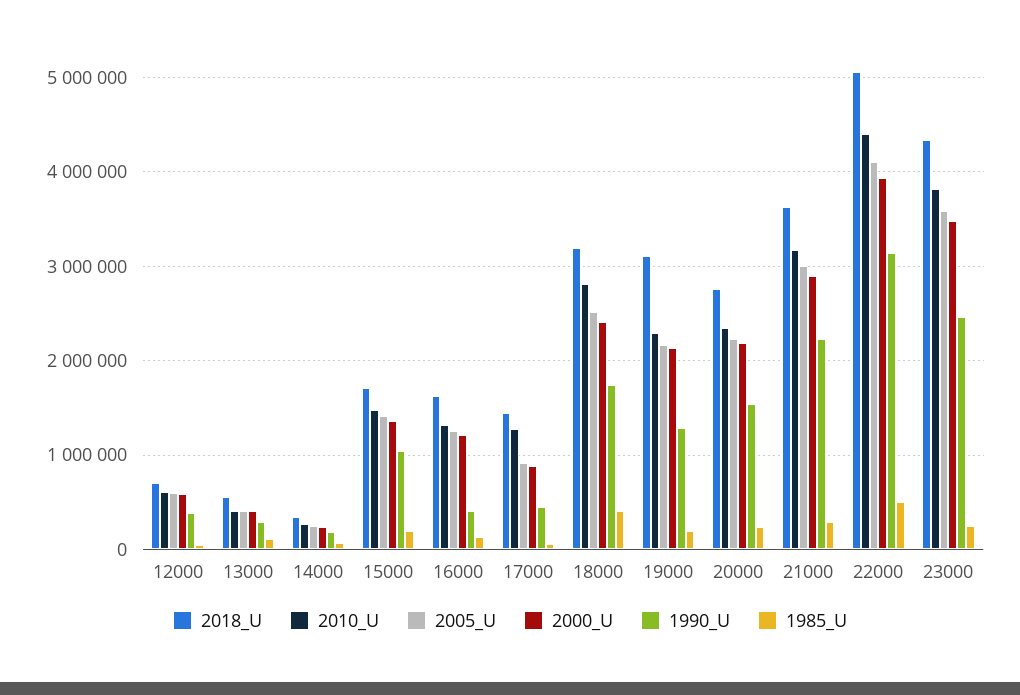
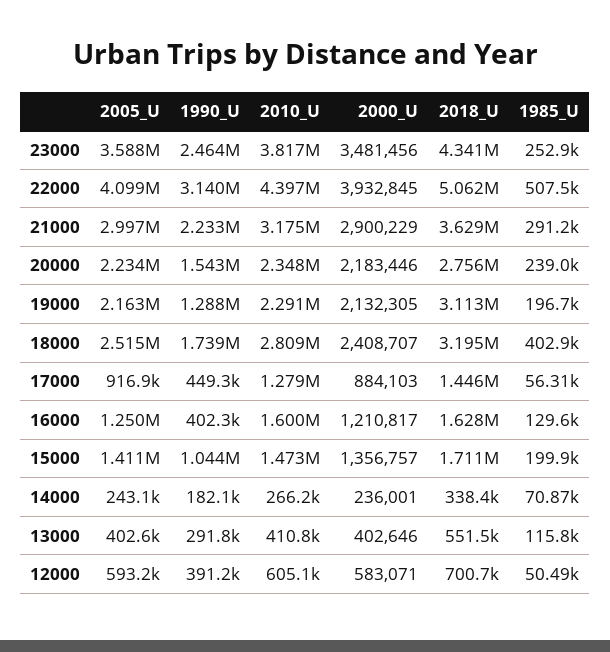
  {
    "2018_U": {
      "12000": 700700,
      "13000": 551500,
      "14000": 338400,
      "15000": 1711000,
      "16000": 1628000,
      "17000": 1446000,
      "18000": 3195000,
      "19000": 3113000,
      "20000": 2756000,
      "21000": 3629000,
      "22000": 5062000,
      "23000": 4341000
    },
    "2010_U": {
      "12000": 605100,
      "13000": 410800,
      "14000": 266200,
      "15000": 1473000,
-     "16000": 1300000,
+     "16000": 1600000,
      "17000": 1279000,
      "18000": 2809000,
      "19000": 2291000,
      "20000": 2348000,
      "21000": 3175000,
      "22000": 4397000,
      "23000": 3817000
    },
    "2005_U": {
      "12000": 593200,
      "13000": 402600,
      "14000": 243100,
      "15000": 1411000,
      "16000": 1250000,
      "17000": 916900,
      "18000": 2515000,
      "19000": 2163000,
      "20000": 2234000,
      "21000": 2997000,
      "22000": 4099000,
      "23000": 3588000
    },
    "2000_U": {
      "12000": 583071,
      "13000": 402646,
      "14000": 236001,
      "15000": 1356757,
      "16000": 1210817,
      "17000": 884103,
      "18000": 2408707,
      "19000": 2132305,
      "20000": 2183446,
      "21000": 2900229,
      "22000": 3932845,
      "23000": 3481456
    },
    "1990_U": {
      "12000": 391200,
      "13000": 291800,
      "14000": 182100,
      "15000": 1044000,
      "16000": 402300,
      "17000": 449300,
      "18000": 1739000,
      "19000": 1288000,
      "20000": 1543000,
      "21000": 2233000,
      "22000": 3140000,
      "23000": 2464000
    },
    "1985_U": {
      "12000": 50490,
      "13000": 115800,
      "14000": 70870,
      "15000": 199900,
      "16000": 129600,
      "17000": 56310,
      "18000": 402900,
      "19000": 196700,
      "20000": 239000,
      "21000": 291200,
      "22000": 507500,
      "23000": 252900
    }
  }

